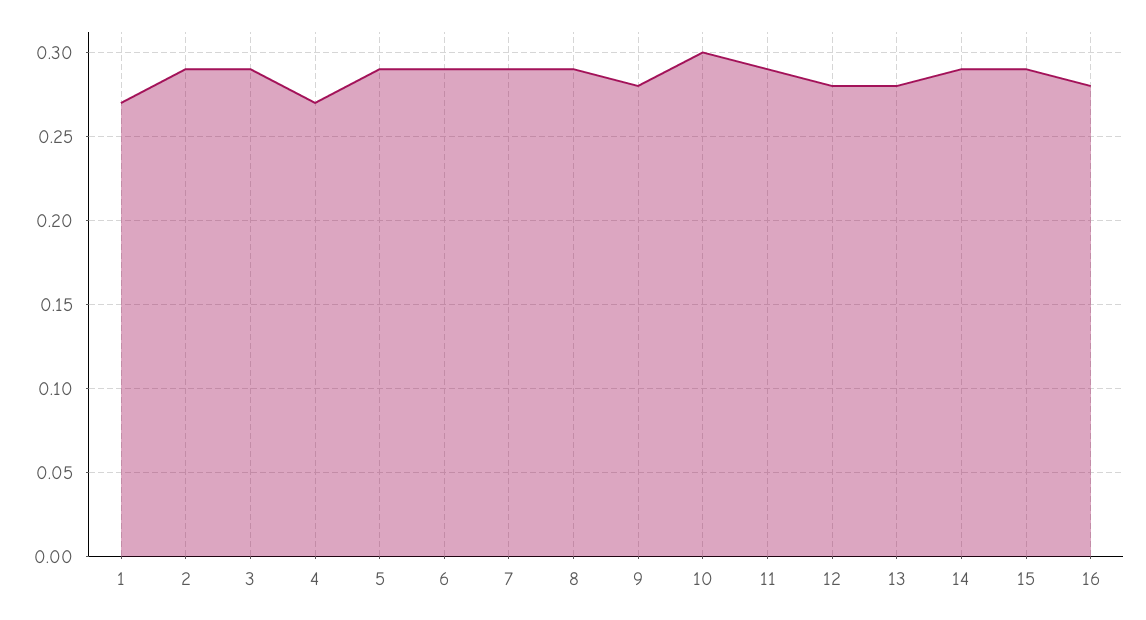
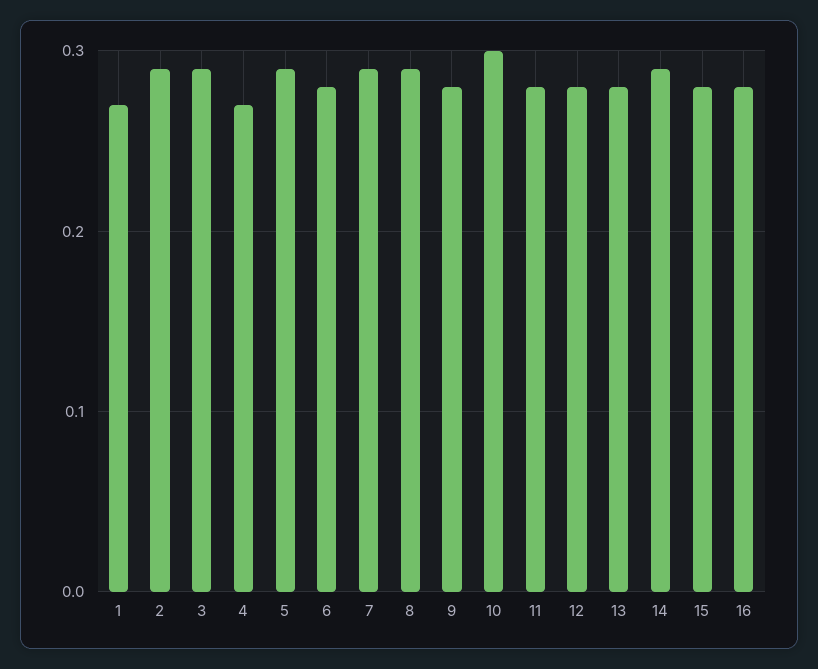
  {
    "1": 0.27,
    "2": 0.29,
    "3": 0.29,
    "4": 0.27,
    "5": 0.29,
-   "6": 0.29,
+   "6": 0.28,
    "7": 0.29,
    "8": 0.29,
    "9": 0.28,
    "10": 0.3,
-   "11": 0.29,
+   "11": 0.28,
    "12": 0.28,
    "13": 0.28,
    "14": 0.29,
-   "15": 0.29,
+   "15": 0.28,
    "16": 0.28
  }

